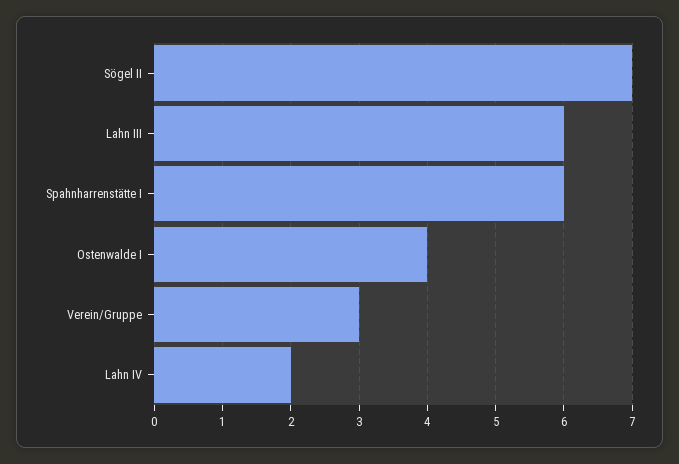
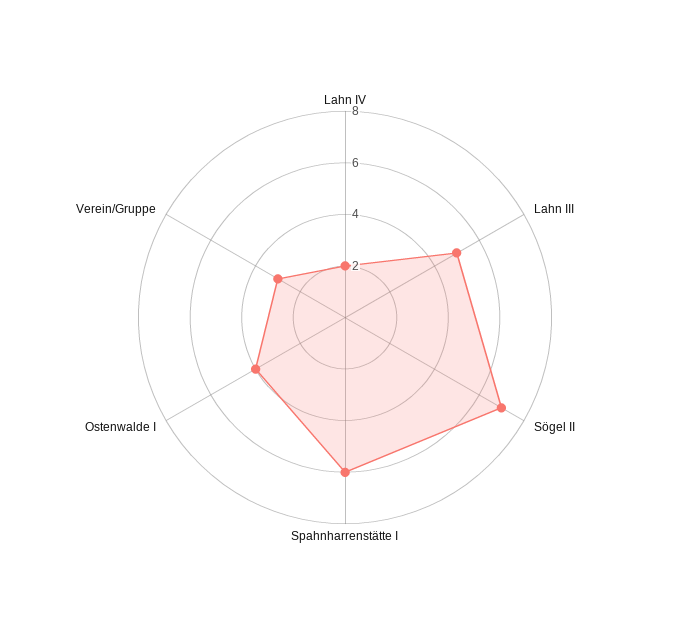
  {
    "Sögel II": 7,
-   "Lahn III": 6,
+   "Lahn III": 5,
    "Spahnharrenstätte I": 6,
    "Ostenwalde I": 4,
    "Verein/Gruppe": 3,
    "Lahn IV": 2
  }

